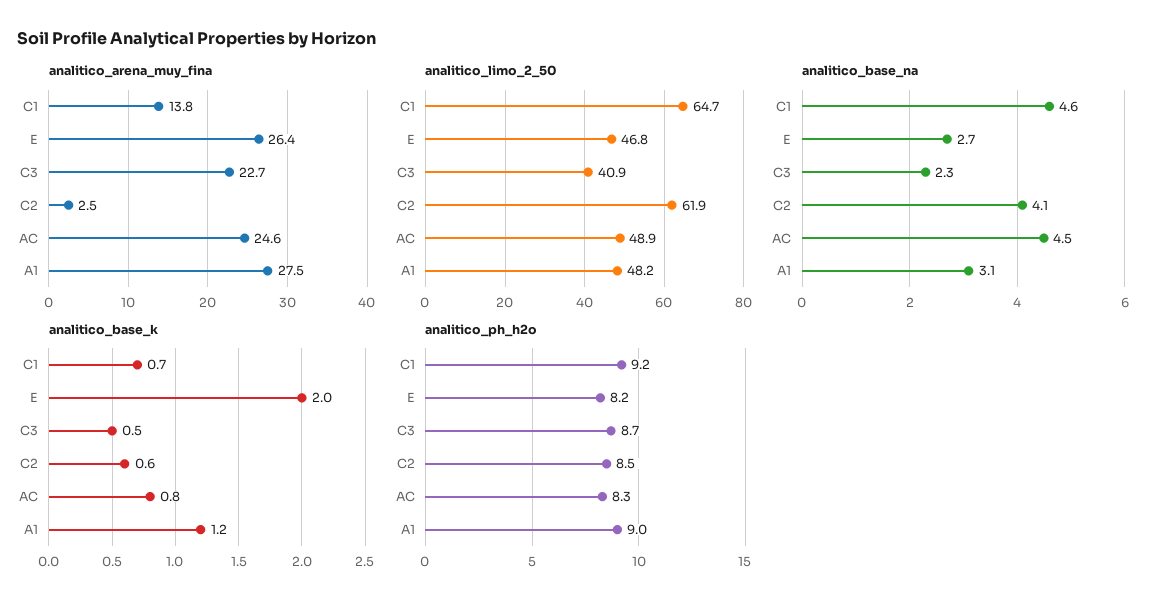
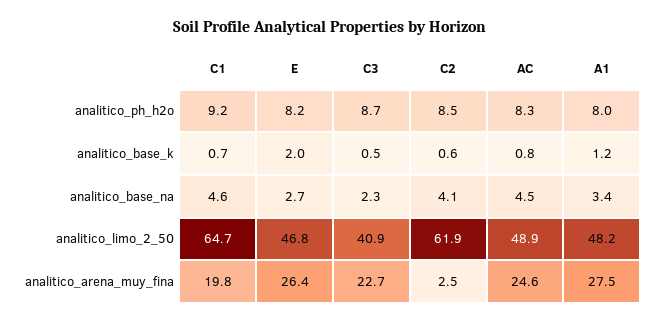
  {
    "analitico_arena_muy_fina": {
-     "C1": 13.8,
+     "C1": 19.8,
      "E": 26.4,
      "C3": 22.7,
      "C2": 2.5,
      "AC": 24.6,
      "A1": 27.5
    },
    "analitico_limo_2_50": {
      "C1": 64.7,
      "E": 46.8,
      "C3": 40.9,
      "C2": 61.9,
      "AC": 48.9,
      "A1": 48.2
    },
    "analitico_base_na": {
      "C1": 4.6,
      "E": 2.7,
      "C3": 2.3,
      "C2": 4.1,
      "AC": 4.5,
-     "A1": 3.1
+     "A1": 3.4
    },
    "analitico_base_k": {
      "C1": 0.7,
      "E": 2,
      "C3": 0.5,
      "C2": 0.6,
      "AC": 0.8,
      "A1": 1.2
    },
    "analitico_ph_h2o": {
      "C1": 9.2,
      "E": 8.2,
      "C3": 8.7,
      "C2": 8.5,
      "AC": 8.3,
-     "A1": 9
+     "A1": 8
    }
  }

